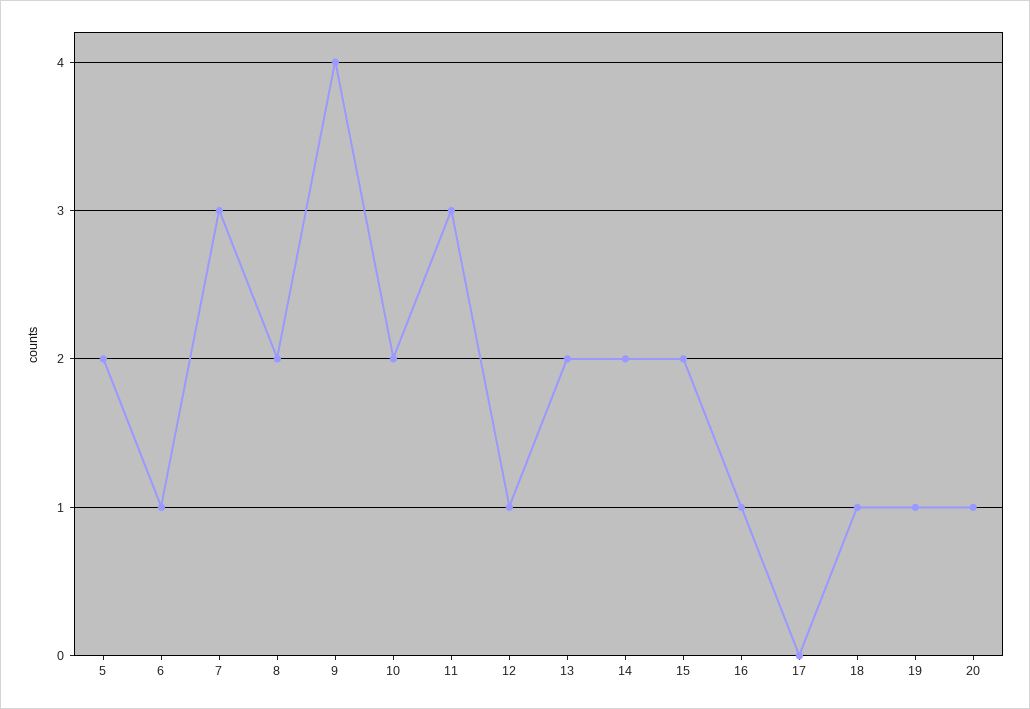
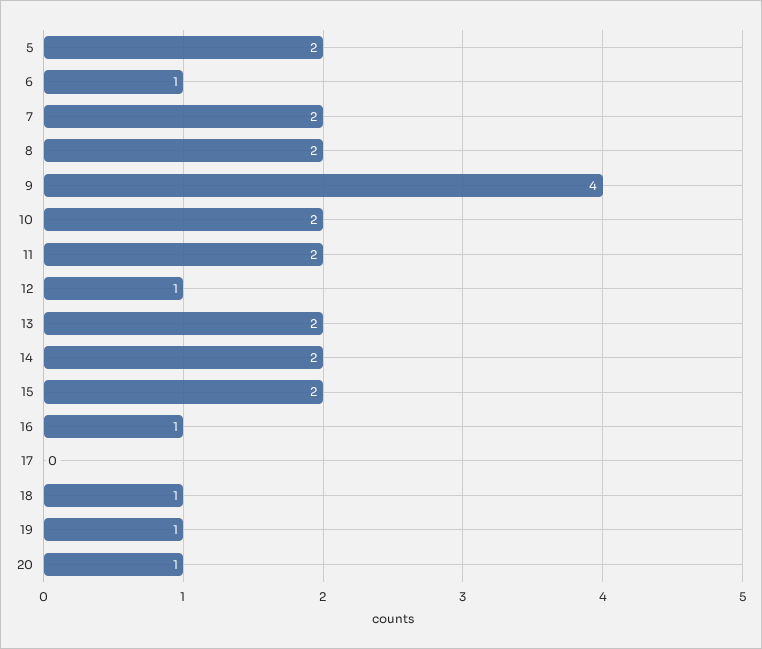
  {
    "5": 2,
    "6": 1,
-   "7": 3,
+   "7": 2,
    "8": 2,
    "9": 4,
    "10": 2,
-   "11": 3,
+   "11": 2,
    "12": 1,
    "13": 2,
    "14": 2,
    "15": 2,
    "16": 1,
    "17": 0,
    "18": 1,
    "19": 1,
    "20": 1
  }

